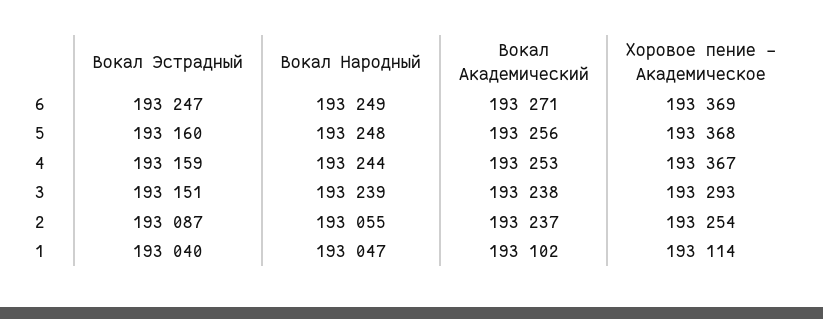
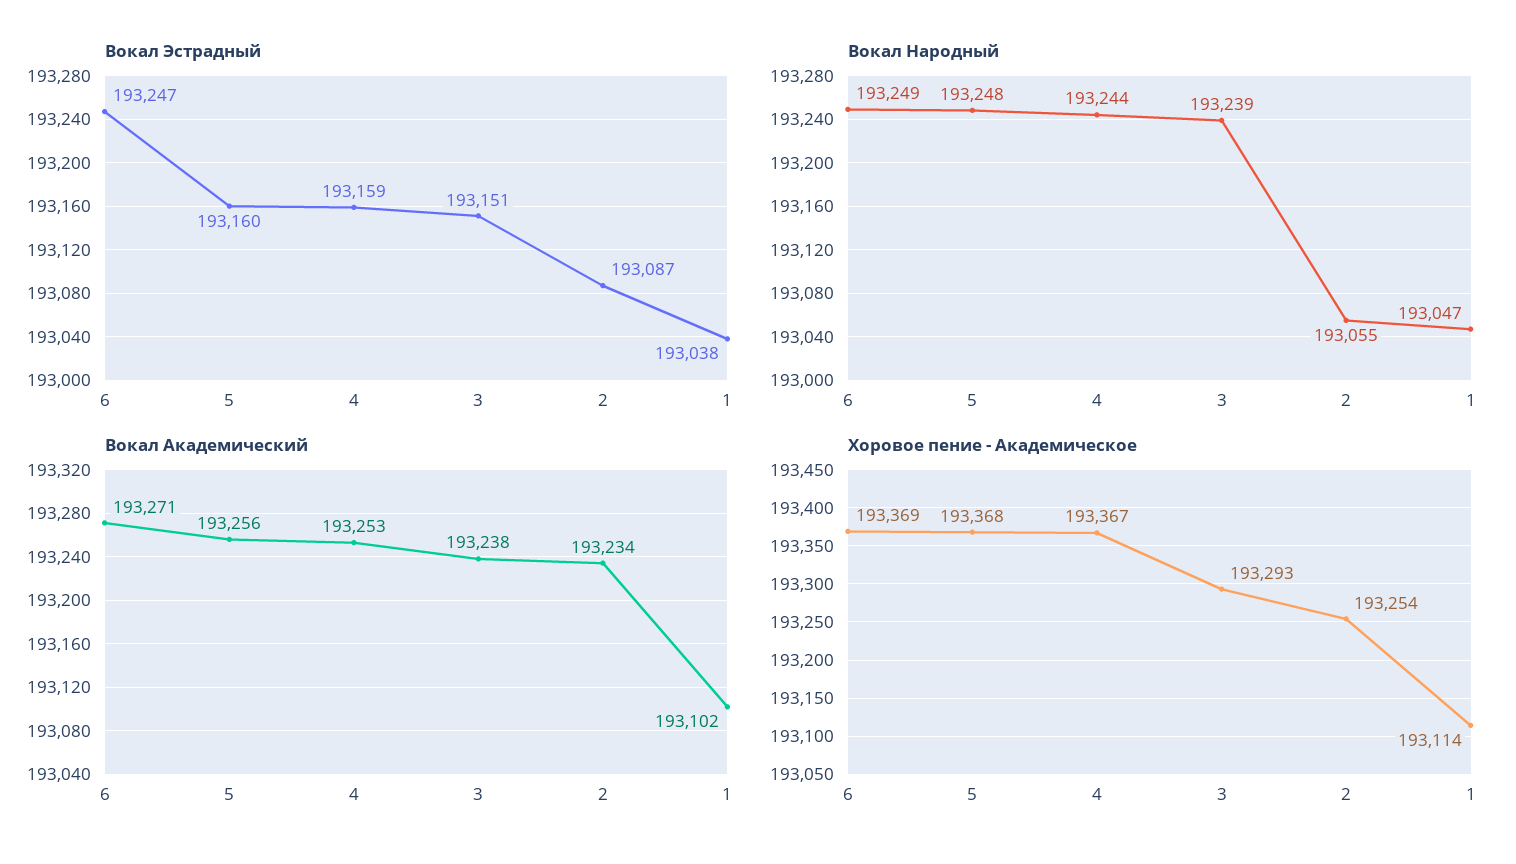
  {
    "Вокал Эстрадный": {
      "6": 193247,
      "5": 193160,
      "4": 193159,
      "3": 193151,
      "2": 193087,
-     "1": 193040
+     "1": 193038
    },
    "Вокал Народный": {
      "6": 193249,
      "5": 193248,
      "4": 193244,
      "3": 193239,
      "2": 193055,
      "1": 193047
    },
    "Вокал Академический": {
      "6": 193271,
      "5": 193256,
      "4": 193253,
      "3": 193238,
-     "2": 193237,
+     "2": 193234,
      "1": 193102
    },
    "Хоровое пение - Академическое": {
      "6": 193369,
      "5": 193368,
      "4": 193367,
      "3": 193293,
      "2": 193254,
      "1": 193114
    }
  }

